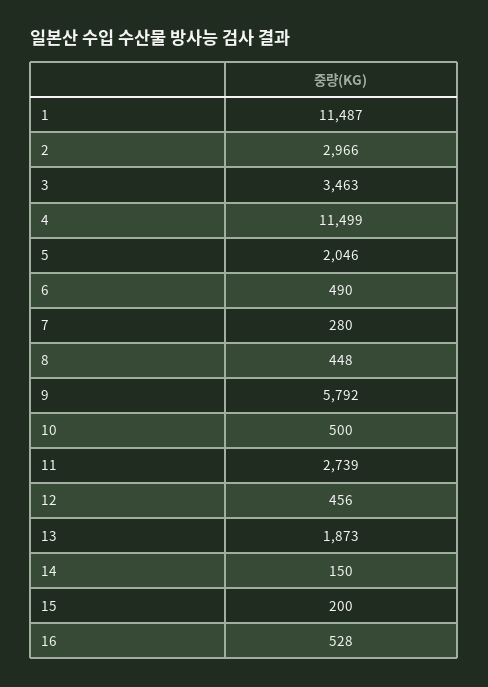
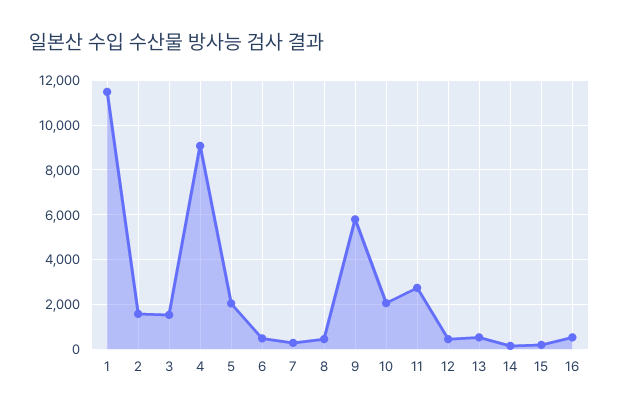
  {
    "1": 11487,
-   "2": 2966,
+   "2": 1500,
-   "3": 3463,
+   "3": 1500,
-   "4": 11499,
+   "4": 9000,
    "5": 2046,
    "6": 490,
    "7": 280,
    "8": 448,
    "9": 5792,
-   "10": 500,
+   "10": 2000,
    "11": 2739,
    "12": 456,
-   "13": 1873,
+   "13": 500,
    "14": 150,
    "15": 200,
    "16": 528
  }

